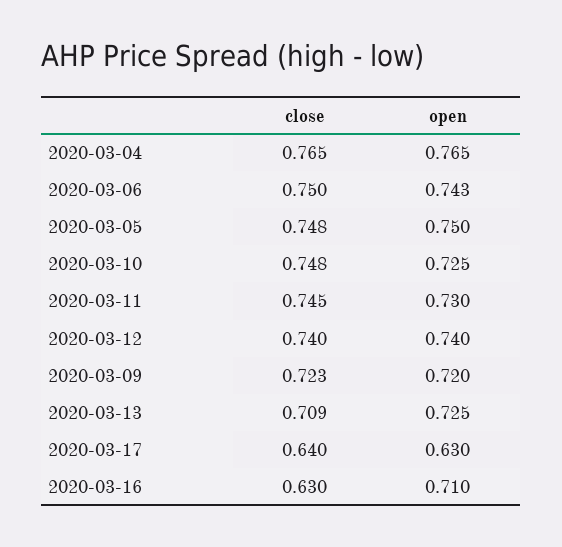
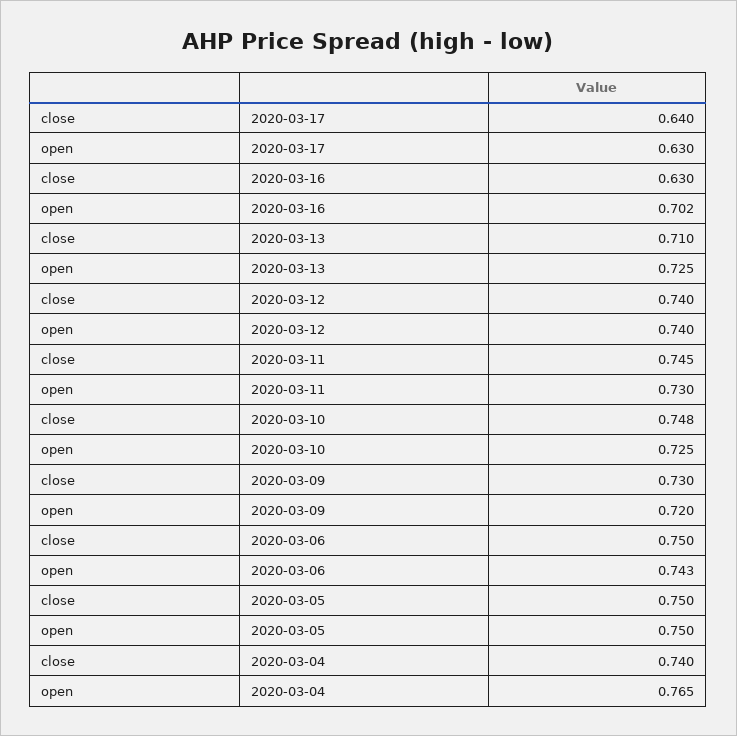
  {
    "close": {
-     "2020-03-04": 0.765,
+     "2020-03-04": 0.74,
      "2020-03-06": 0.75,
-     "2020-03-05": 0.748,
+     "2020-03-05": 0.75,
      "2020-03-10": 0.748,
      "2020-03-11": 0.745,
      "2020-03-12": 0.74,
-     "2020-03-09": 0.723,
+     "2020-03-09": 0.73,
-     "2020-03-13": 0.709,
+     "2020-03-13": 0.71,
      "2020-03-17": 0.64,
      "2020-03-16": 0.63
    },
    "open": {
      "2020-03-04": 0.765,
      "2020-03-06": 0.743,
      "2020-03-05": 0.75,
      "2020-03-10": 0.725,
      "2020-03-11": 0.73,
      "2020-03-12": 0.74,
      "2020-03-09": 0.72,
      "2020-03-13": 0.725,
      "2020-03-17": 0.63,
-     "2020-03-16": 0.71
+     "2020-03-16": 0.702
    }
  }

